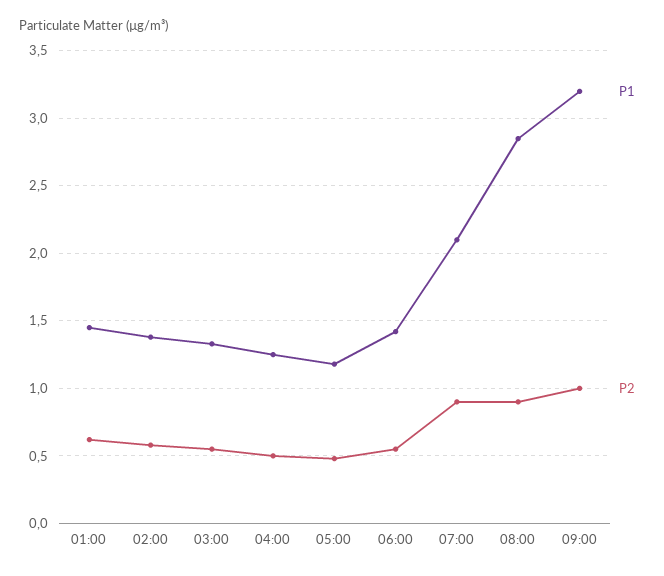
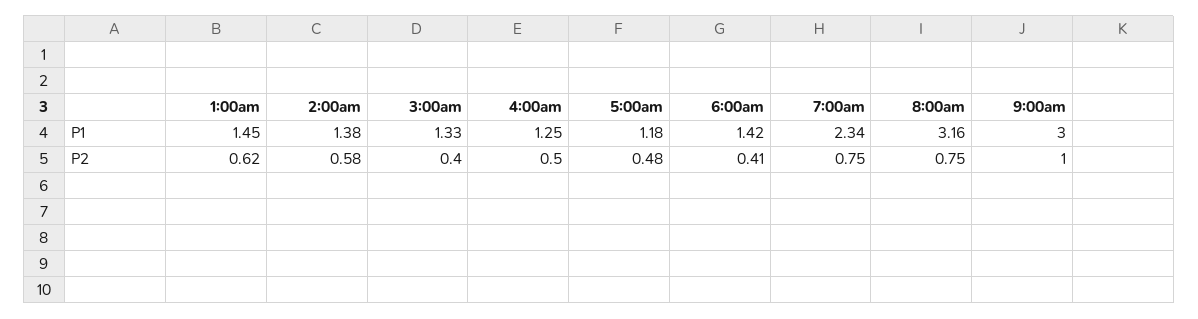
  {
    "P1": {
      "01:00": 1.45,
      "02:00": 1.38,
      "03:00": 1.33,
      "04:00": 1.25,
      "05:00": 1.18,
      "06:00": 1.42,
-     "07:00": 2.1,
+     "07:00": 2.34,
-     "08:00": 2.85,
+     "08:00": 3.16,
-     "09:00": 3.2
+     "09:00": 3
    },
    "P2": {
      "01:00": 0.62,
      "02:00": 0.58,
-     "03:00": 0.55,
+     "03:00": 0.4,
      "04:00": 0.5,
      "05:00": 0.48,
-     "06:00": 0.55,
+     "06:00": 0.41,
-     "07:00": 0.9,
+     "07:00": 0.75,
-     "08:00": 0.9,
+     "08:00": 0.75,
      "09:00": 1
    }
  }

